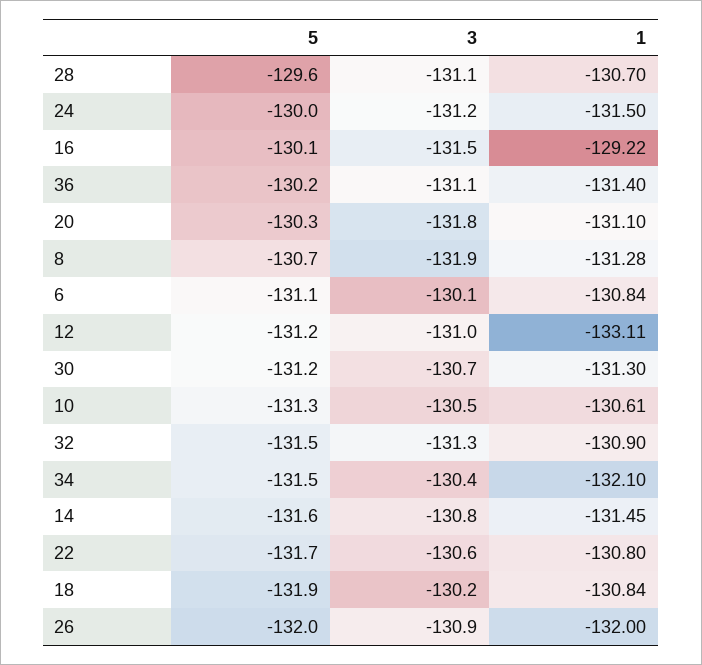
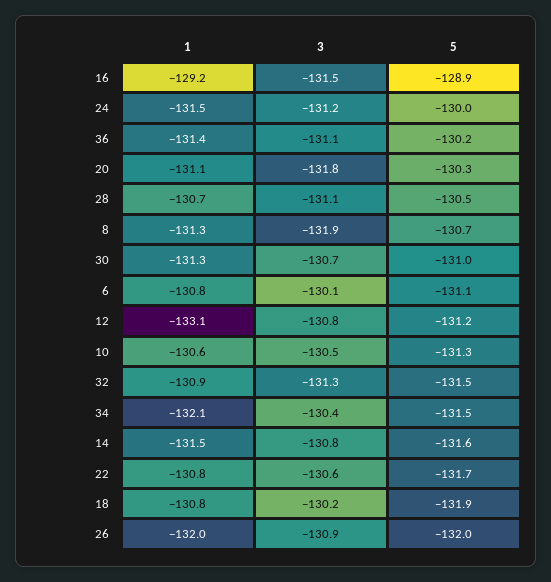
  {
    "5": {
-     "28": -129.6,
+     "28": -130.5,
      "24": -130,
-     "16": -130.1,
+     "16": -128.9,
      "36": -130.2,
      "20": -130.3,
      "8": -130.7,
      "6": -131.1,
      "12": -131.2,
-     "30": -131.2,
+     "30": -131,
      "10": -131.3,
      "32": -131.5,
      "34": -131.5,
      "14": -131.6,
      "22": -131.7,
      "18": -131.9,
      "26": -132
    },
    "3": {
      "28": -131.1,
      "24": -131.2,
      "16": -131.5,
      "36": -131.1,
      "20": -131.8,
      "8": -131.9,
      "6": -130.1,
-     "12": -131,
+     "12": -130.8,
      "30": -130.7,
      "10": -130.5,
      "32": -131.3,
      "34": -130.4,
      "14": -130.8,
      "22": -130.6,
      "18": -130.2,
      "26": -130.9
    },
    "1": {
      "28": -130.7,
      "24": -131.5,
      "16": -129.22,
      "36": -131.4,
      "20": -131.1,
      "8": -131.28,
      "6": -130.84,
      "12": -133.11,
      "30": -131.3,
      "10": -130.61,
      "32": -130.9,
      "34": -132.1,
      "14": -131.45,
      "22": -130.8,
      "18": -130.84,
      "26": -132
    }
  }

